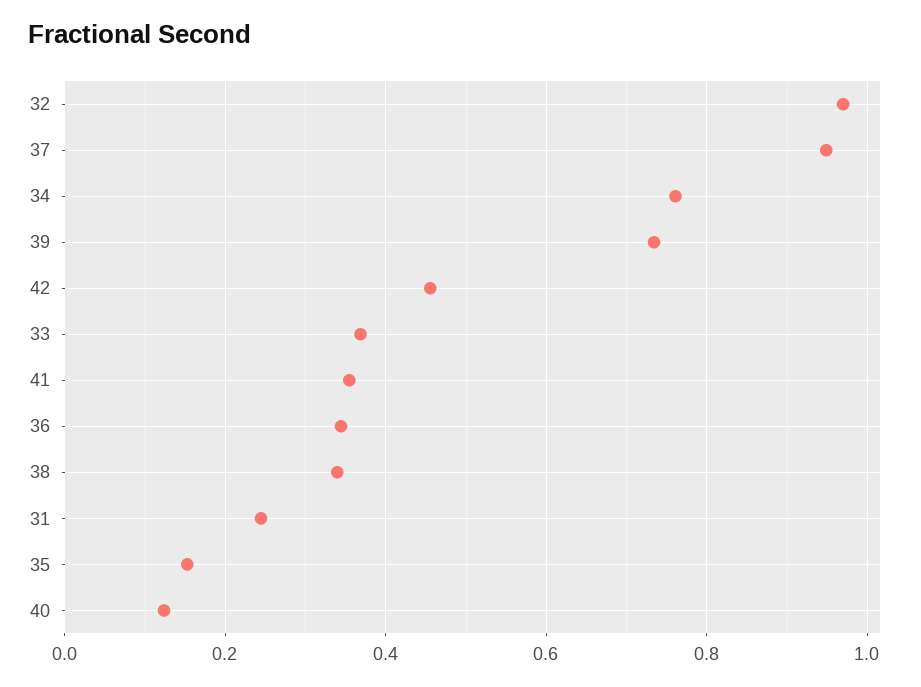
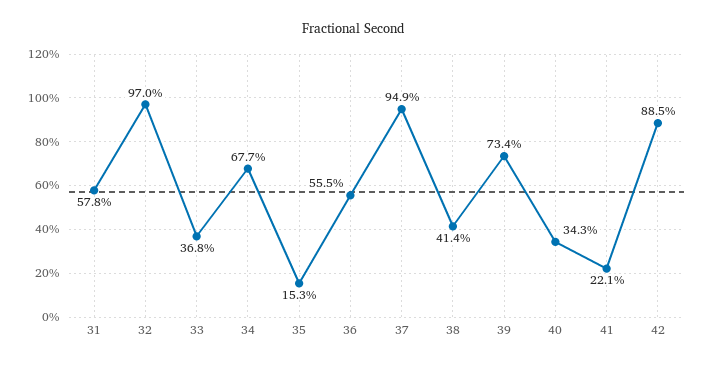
  {
    "32": 0.97,
    "37": 0.949,
-   "34": 0.76,
+   "34": 0.677,
    "39": 0.734,
-   "42": 0.46,
+   "42": 0.885,
    "33": 0.368,
-   "41": 0.36,
+   "41": 0.221,
-   "36": 0.34,
+   "36": 0.555,
-   "38": 0.34,
+   "38": 0.414,
-   "31": 0.24,
+   "31": 0.578,
    "35": 0.153,
-   "40": 0.12
+   "40": 0.343
  }

